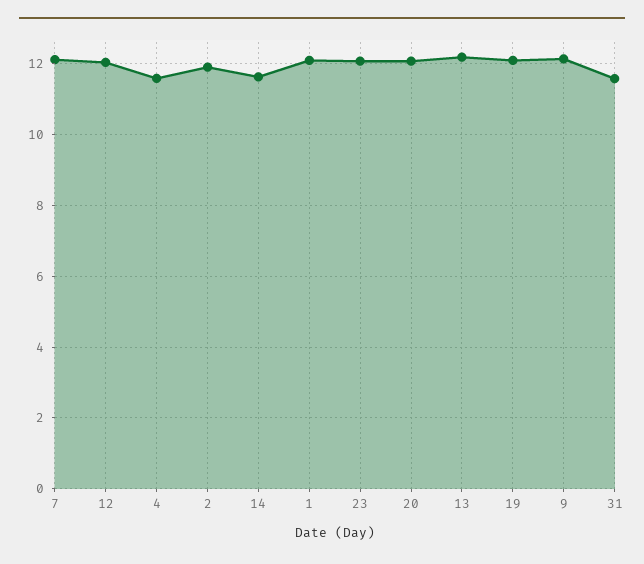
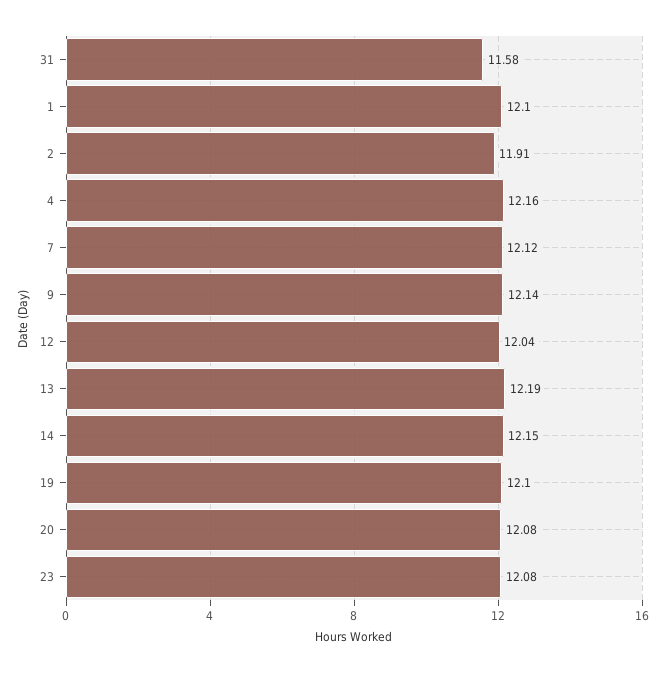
  {
    "7": 12.12,
    "12": 12.04,
-   "4": 11.6,
+   "4": 12.16,
    "2": 11.91,
-   "14": 11.6,
+   "14": 12.15,
    "1": 12.1,
    "23": 12.08,
    "20": 12.08,
    "13": 12.19,
    "19": 12.1,
    "9": 12.14,
    "31": 11.58
  }

